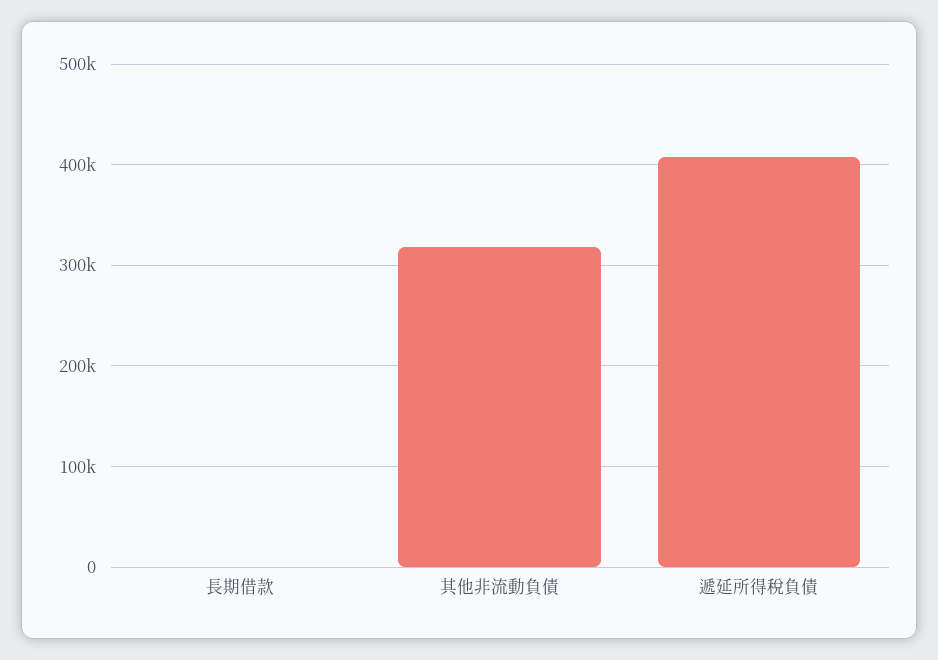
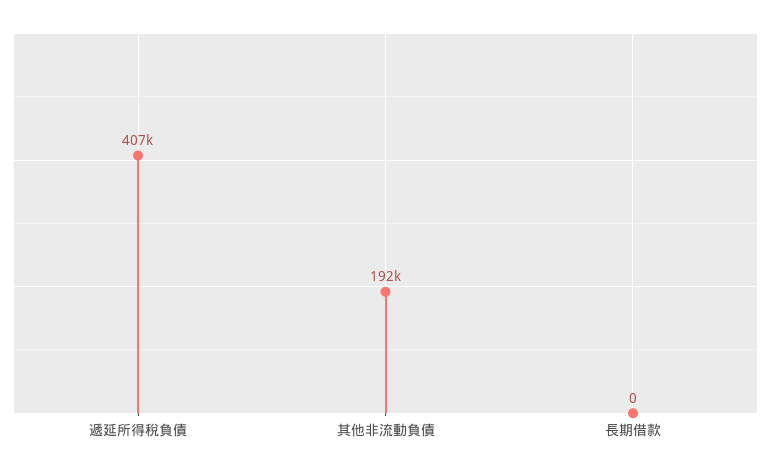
  {
    "長期借款": 0,
-   "其他非流動負債": 320000,
+   "其他非流動負債": 192000,
    "遞延所得稅負債": 407000
  }

